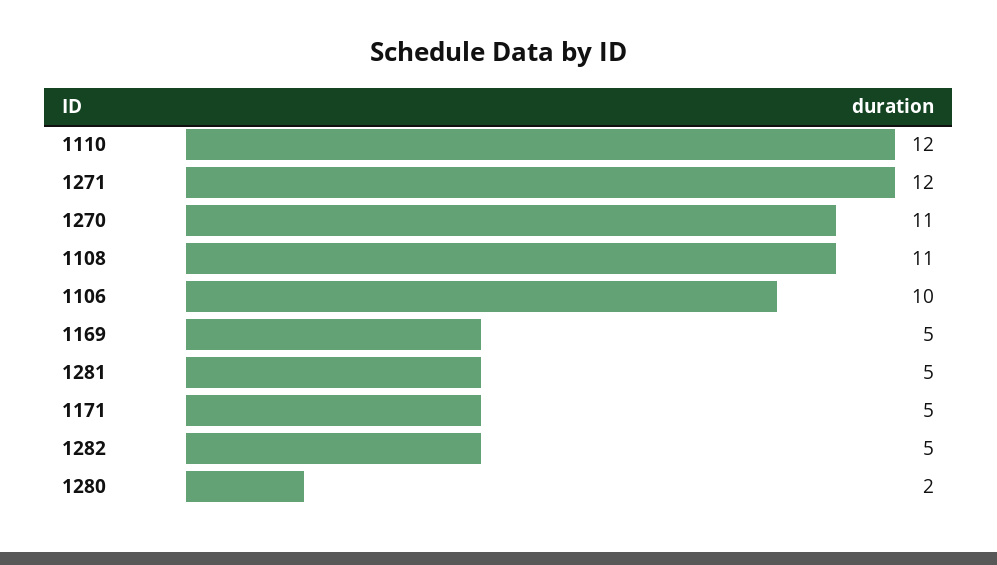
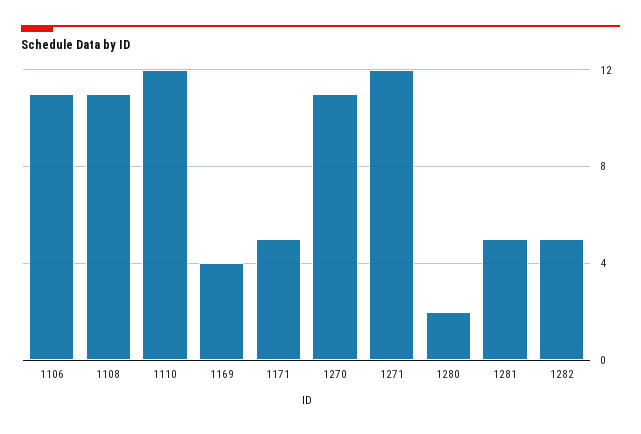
  {
    "1110": 12,
    "1271": 12,
    "1270": 11,
    "1108": 11,
-   "1106": 10,
+   "1106": 11,
-   "1169": 5,
+   "1169": 4,
    "1281": 5,
    "1171": 5,
    "1282": 5,
    "1280": 2
  }

